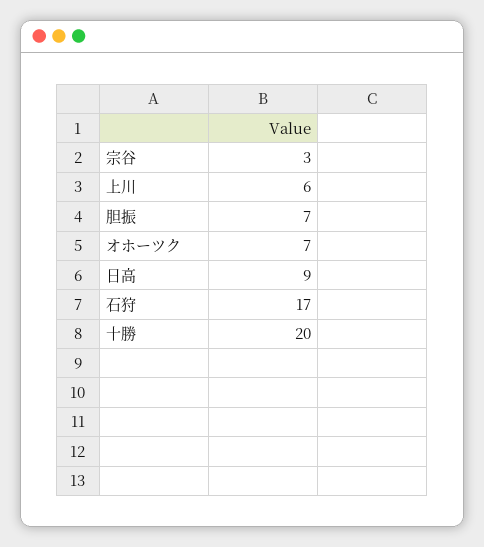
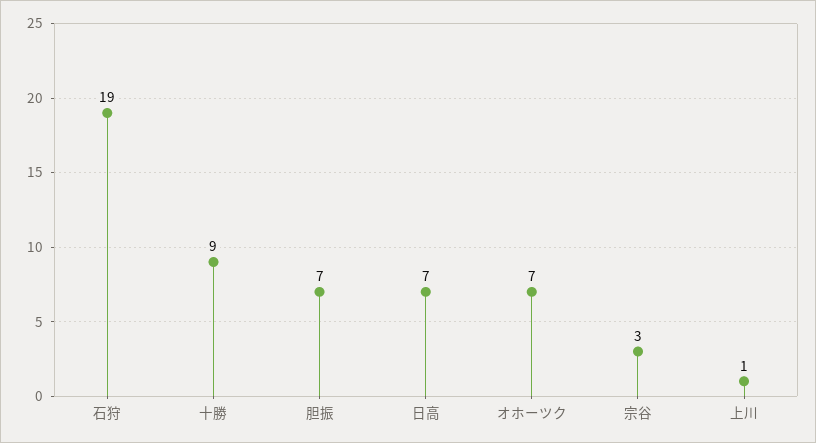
  {
    "宗谷": 3,
-   "上川": 6,
+   "上川": 1,
    "胆振": 7,
    "オホーツク": 7,
-   "日高": 9,
+   "日高": 7,
-   "石狩": 17,
+   "石狩": 19,
-   "十勝": 20
+   "十勝": 9
  }

